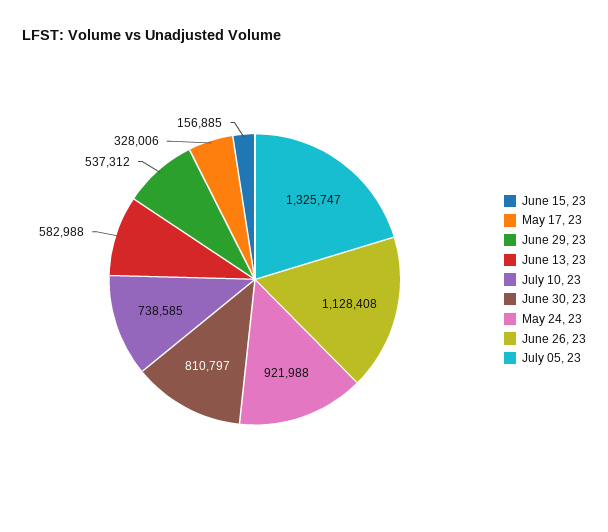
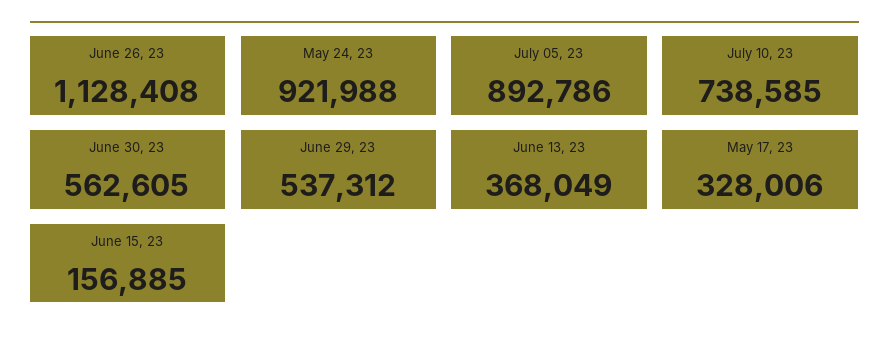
  {
    "June 15, 23": 156885,
    "May 17, 23": 328006,
    "June 29, 23": 537312,
-   "June 13, 23": 582988,
+   "June 13, 23": 368049,
    "July 10, 23": 738585,
-   "June 30, 23": 810797,
+   "June 30, 23": 562605,
    "May 24, 23": 921988,
    "June 26, 23": 1128408,
-   "July 05, 23": 1325747
+   "July 05, 23": 892786
  }

